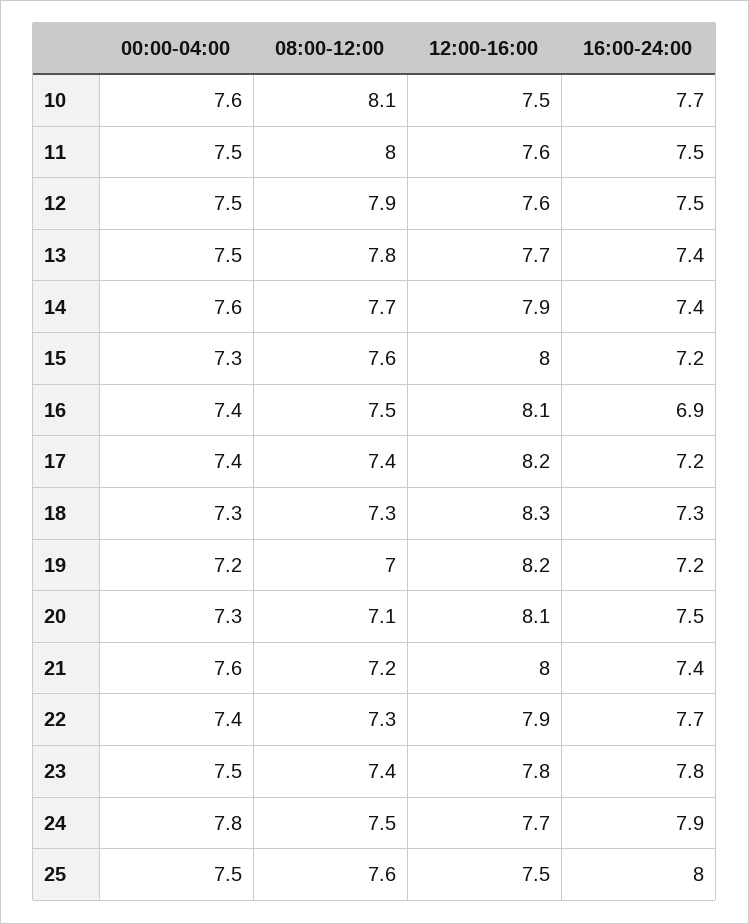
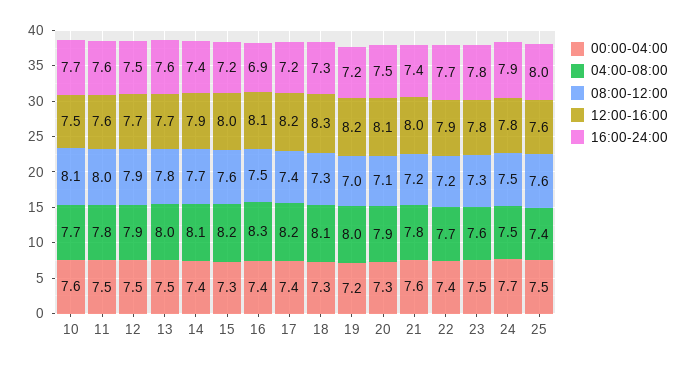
  {
    "00:00-04:00": {
      "10": 7.6,
      "11": 7.5,
      "12": 7.5,
      "13": 7.5,
-     "14": 7.6,
+     "14": 7.4,
      "15": 7.3,
      "16": 7.4,
      "17": 7.4,
      "18": 7.3,
      "19": 7.2,
      "20": 7.3,
      "21": 7.6,
      "22": 7.4,
      "23": 7.5,
-     "24": 7.8,
+     "24": 7.7,
      "25": 7.5
    },
    "08:00-12:00": {
      "10": 8.1,
      "11": 8,
      "12": 7.9,
      "13": 7.8,
      "14": 7.7,
      "15": 7.6,
      "16": 7.5,
      "17": 7.4,
      "18": 7.3,
      "19": 7,
      "20": 7.1,
      "21": 7.2,
-     "22": 7.3,
+     "22": 7.2,
-     "23": 7.4,
+     "23": 7.3,
      "24": 7.5,
      "25": 7.6
    },
    "12:00-16:00": {
      "10": 7.5,
      "11": 7.6,
-     "12": 7.6,
+     "12": 7.7,
      "13": 7.7,
      "14": 7.9,
      "15": 8,
      "16": 8.1,
      "17": 8.2,
      "18": 8.3,
      "19": 8.2,
      "20": 8.1,
      "21": 8,
      "22": 7.9,
      "23": 7.8,
-     "24": 7.7,
+     "24": 7.8,
-     "25": 7.5
+     "25": 7.6
    },
    "16:00-24:00": {
      "10": 7.7,
-     "11": 7.5,
+     "11": 7.6,
      "12": 7.5,
-     "13": 7.4,
+     "13": 7.6,
      "14": 7.4,
      "15": 7.2,
      "16": 6.9,
      "17": 7.2,
      "18": 7.3,
      "19": 7.2,
      "20": 7.5,
      "21": 7.4,
      "22": 7.7,
      "23": 7.8,
      "24": 7.9,
      "25": 8
-   }
+   },
+   "04:00-08:00": {
+     "10": 7.7,
+     "11": 7.8,
+     "12": 7.9,
+     "13": 8,
+     "14": 8.1,
+     "15": 8.2,
+     "16": 8.3,
+     "17": 8.2,
+     "18": 8.1,
+     "19": 8,
+     "20": 7.9,
+     "21": 7.8,
+     "22": 7.7,
+     "23": 7.6,
+     "24": 7.5,
+     "25": 7.4
+   }
  }

